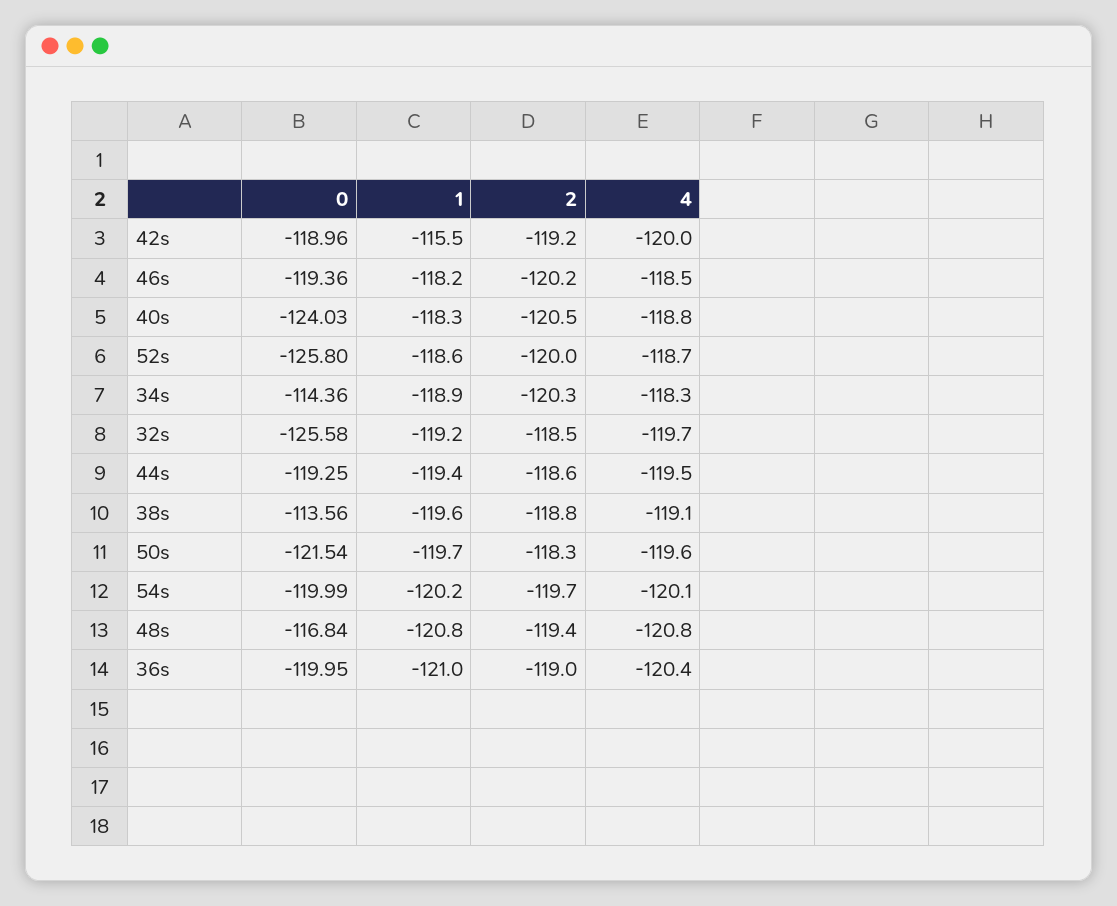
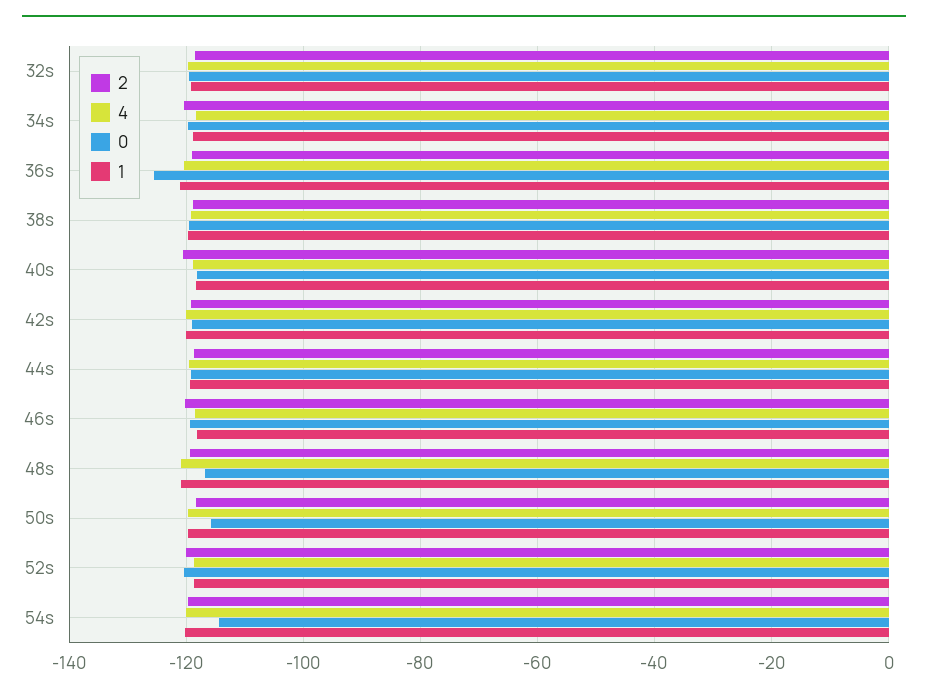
  {
    "0": {
      "42s": -118.96,
      "46s": -119.36,
-     "40s": -124.03,
+     "40s": -118,
-     "52s": -125.8,
+     "52s": -120,
-     "34s": -114.36,
+     "34s": -120,
-     "32s": -125.58,
+     "32s": -120,
      "44s": -119.25,
-     "38s": -113.56,
+     "38s": -120,
-     "50s": -121.54,
+     "50s": -116,
-     "54s": -119.99,
+     "54s": -114,
      "48s": -116.84,
-     "36s": -119.95
+     "36s": -126
    },
    "1": {
-     "42s": -115.5,
+     "42s": -120,
      "46s": -118.2,
      "40s": -118.3,
      "52s": -118.6,
      "34s": -118.9,
      "32s": -119.2,
      "44s": -119.4,
      "38s": -119.6,
      "50s": -119.7,
      "54s": -120.2,
      "48s": -120.8,
      "36s": -121
    },
    "2": {
      "42s": -119.2,
      "46s": -120.2,
      "40s": -120.5,
      "52s": -120,
      "34s": -120.3,
      "32s": -118.5,
      "44s": -118.6,
      "38s": -118.8,
      "50s": -118.3,
      "54s": -119.7,
      "48s": -119.4,
      "36s": -119
    },
    "4": {
      "42s": -120,
      "46s": -118.5,
      "40s": -118.8,
      "52s": -118.7,
      "34s": -118.3,
      "32s": -119.7,
      "44s": -119.5,
      "38s": -119.1,
      "50s": -119.6,
      "54s": -120.1,
      "48s": -120.8,
      "36s": -120.4
    }
  }

